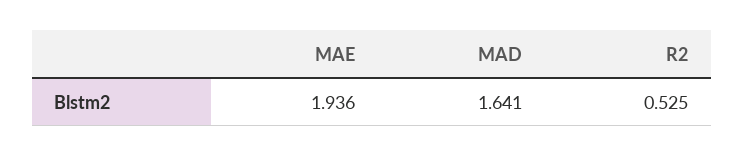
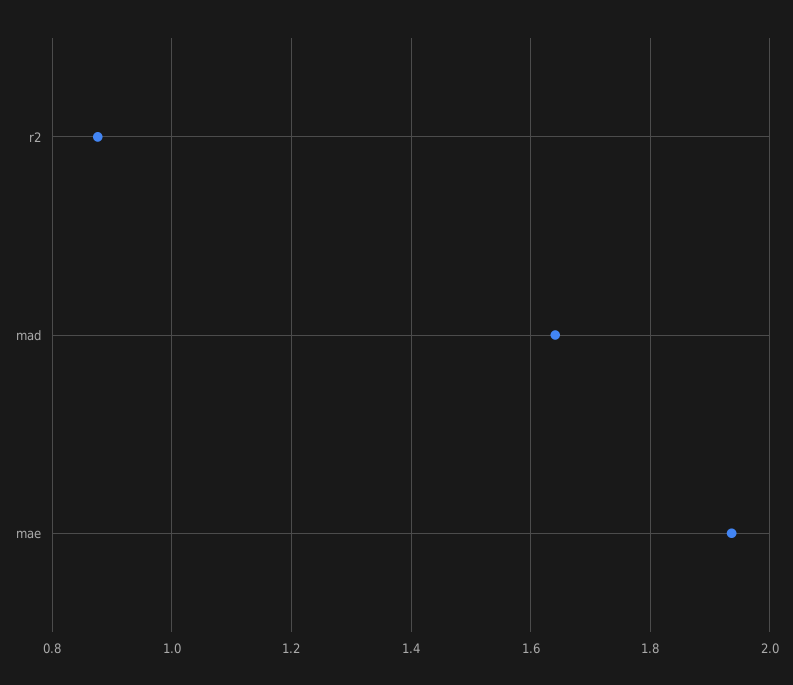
  {
    "MAE": 1.936,
    "MAD": 1.641,
-   "R2": 0.525
+   "R2": 0.88
  }

